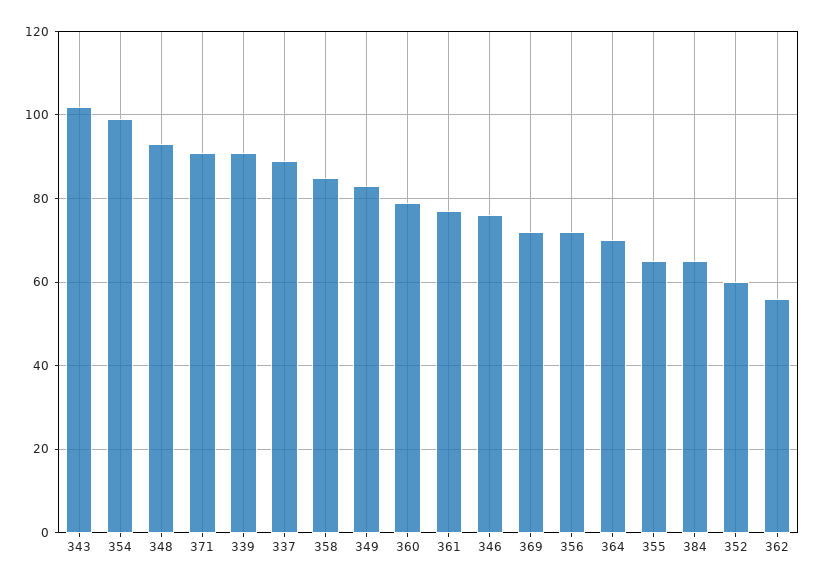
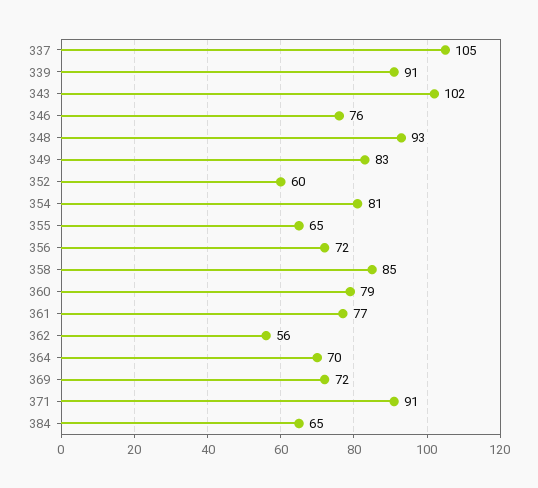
  {
    "343": 102,
-   "354": 100,
+   "354": 81,
    "348": 93,
    "371": 91,
    "339": 91,
-   "337": 90,
+   "337": 105,
    "358": 85,
    "349": 83,
    "360": 79,
    "361": 77,
    "346": 76,
    "369": 72,
    "356": 72,
    "364": 70,
    "355": 65,
    "384": 65,
    "352": 60,
    "362": 56
  }

